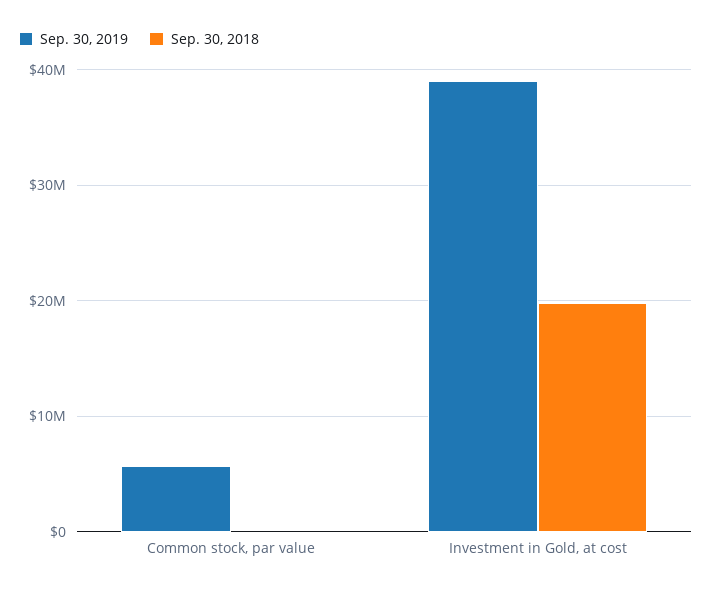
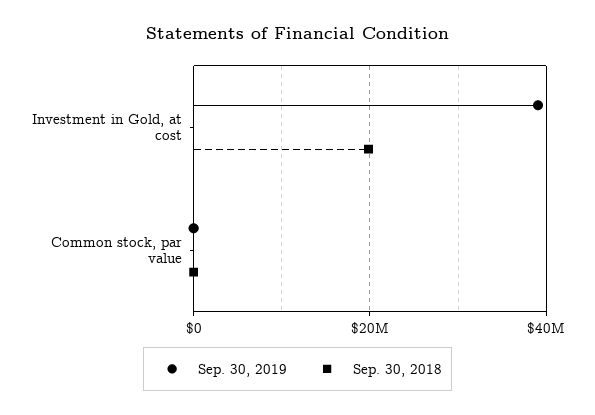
  {
    "Sep. 30, 2019": {
-     "Common stock, par value": 6000000,
+     "Common stock, par value": 0,
      "Investment in Gold, at cost": 39000000
    },
    "Sep. 30, 2018": {
      "Common stock, par value": 0,
      "Investment in Gold, at cost": 20000000
    }
  }

